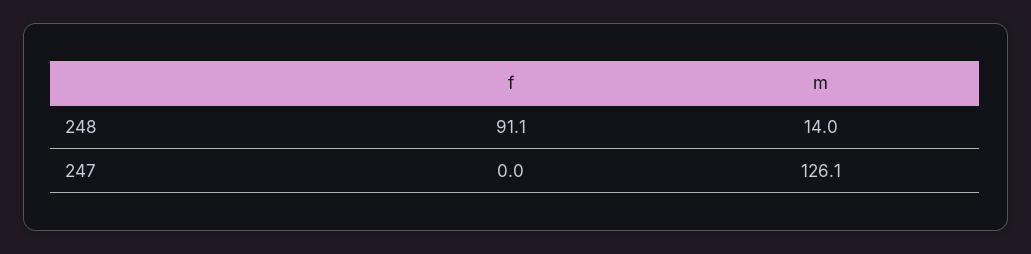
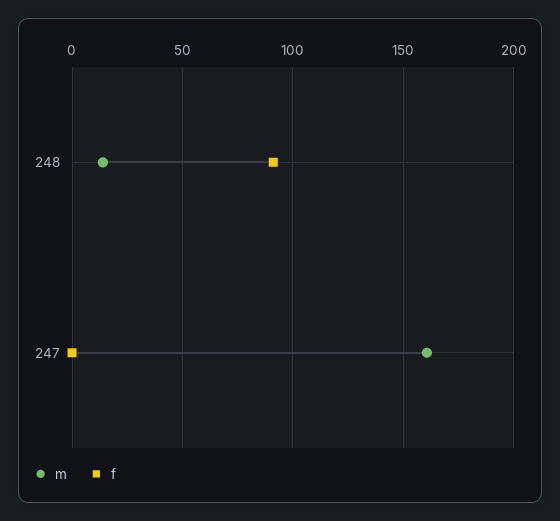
  {
    "f": {
      "248": 91.1,
      "247": 0
    },
    "m": {
      "248": 14,
-     "247": 126.1
+     "247": 160
    }
  }

